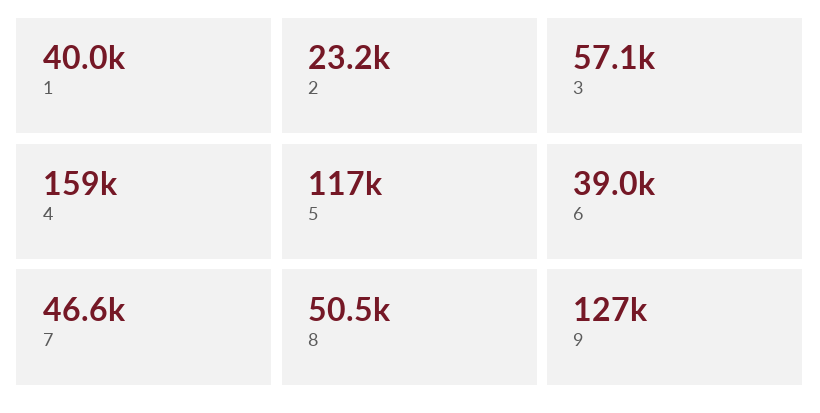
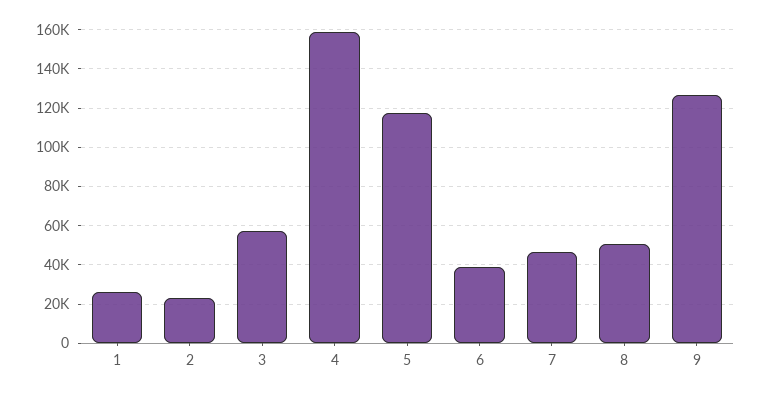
  {
-   "1": 40000,
+   "1": 25000,
    "2": 23200,
    "3": 57100,
    "4": 159000,
    "5": 117000,
    "6": 39000,
    "7": 46600,
    "8": 50500,
    "9": 127000
  }

